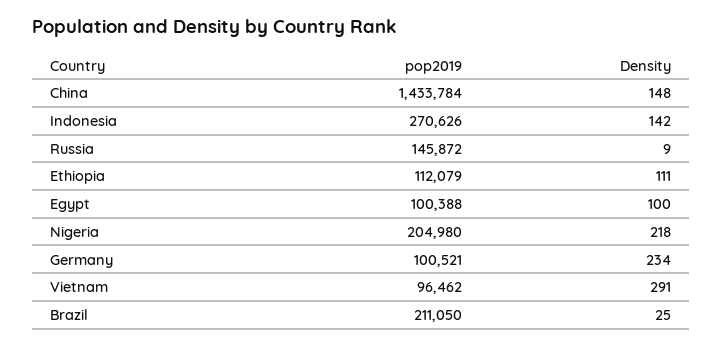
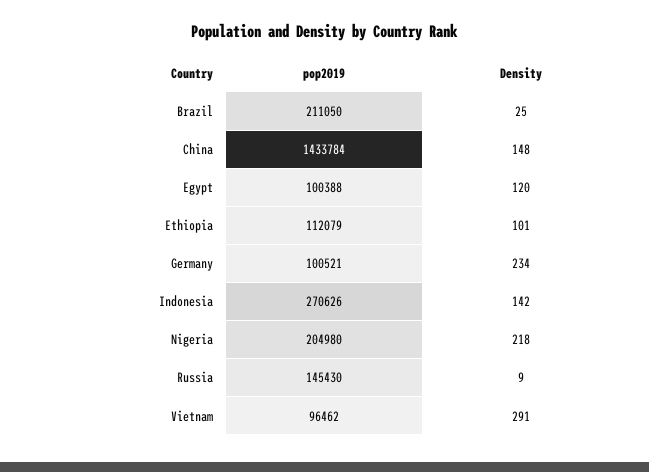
  {
    "pop2019": {
      "China": 1433784,
      "Indonesia": 270626,
-     "Russia": 145872,
+     "Russia": 145430,
      "Ethiopia": 112079,
      "Egypt": 100388,
      "Nigeria": 204980,
      "Germany": 100521,
      "Vietnam": 96462,
      "Brazil": 211050
    },
    "Density": {
      "China": 148,
      "Indonesia": 142,
      "Russia": 9,
-     "Ethiopia": 111,
+     "Ethiopia": 101,
-     "Egypt": 100,
+     "Egypt": 120,
      "Nigeria": 218,
      "Germany": 234,
      "Vietnam": 291,
      "Brazil": 25
    }
  }

